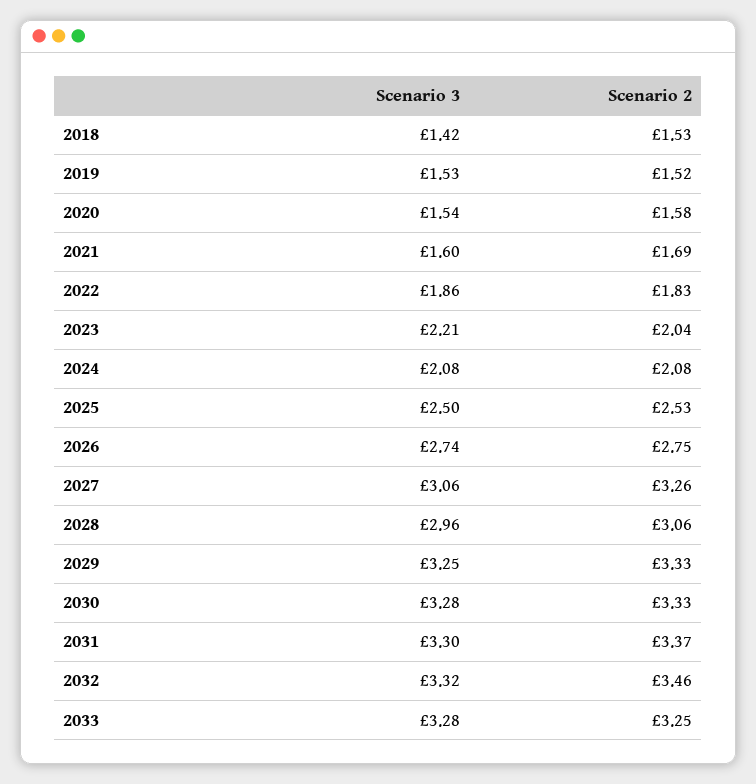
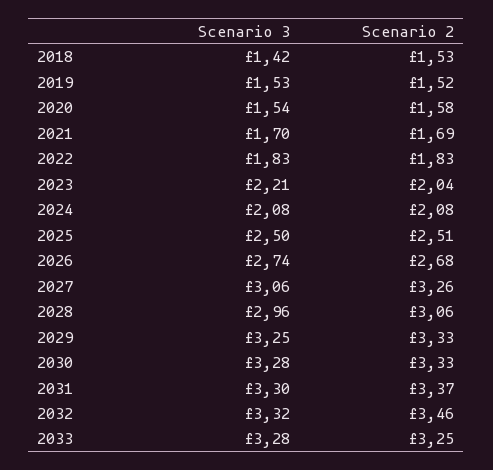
  {
    "Scenario 3": {
      "2018": 1.42,
      "2019": 1.53,
      "2020": 1.54,
-     "2021": 1.6,
+     "2021": 1.7,
-     "2022": 1.86,
+     "2022": 1.83,
      "2023": 2.21,
      "2024": 2.08,
      "2025": 2.5,
      "2026": 2.74,
      "2027": 3.06,
      "2028": 2.96,
      "2029": 3.25,
      "2030": 3.28,
      "2031": 3.3,
      "2032": 3.32,
      "2033": 3.28
    },
    "Scenario 2": {
      "2018": 1.53,
      "2019": 1.52,
      "2020": 1.58,
      "2021": 1.69,
      "2022": 1.83,
      "2023": 2.04,
      "2024": 2.08,
-     "2025": 2.53,
+     "2025": 2.51,
-     "2026": 2.75,
+     "2026": 2.68,
      "2027": 3.26,
      "2028": 3.06,
      "2029": 3.33,
      "2030": 3.33,
      "2031": 3.37,
      "2032": 3.46,
      "2033": 3.25
    }
  }

